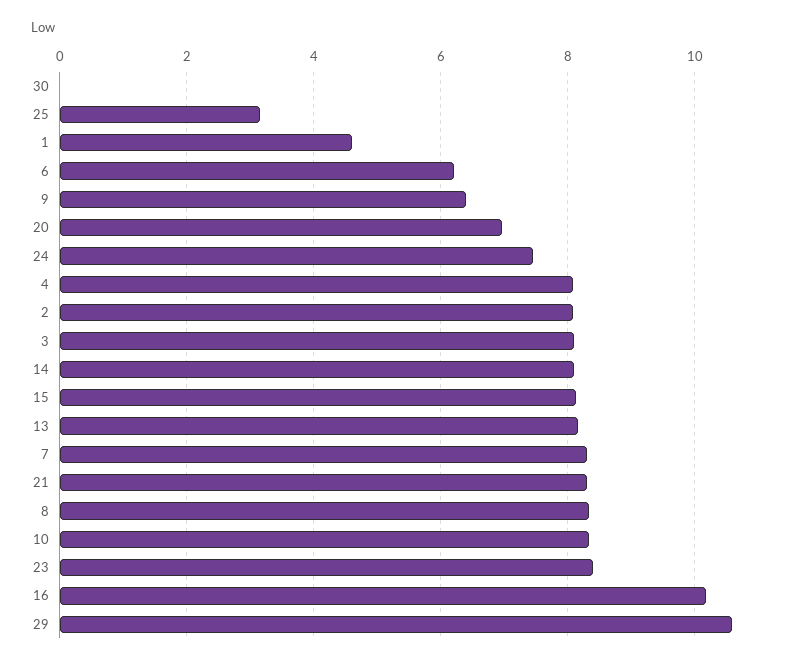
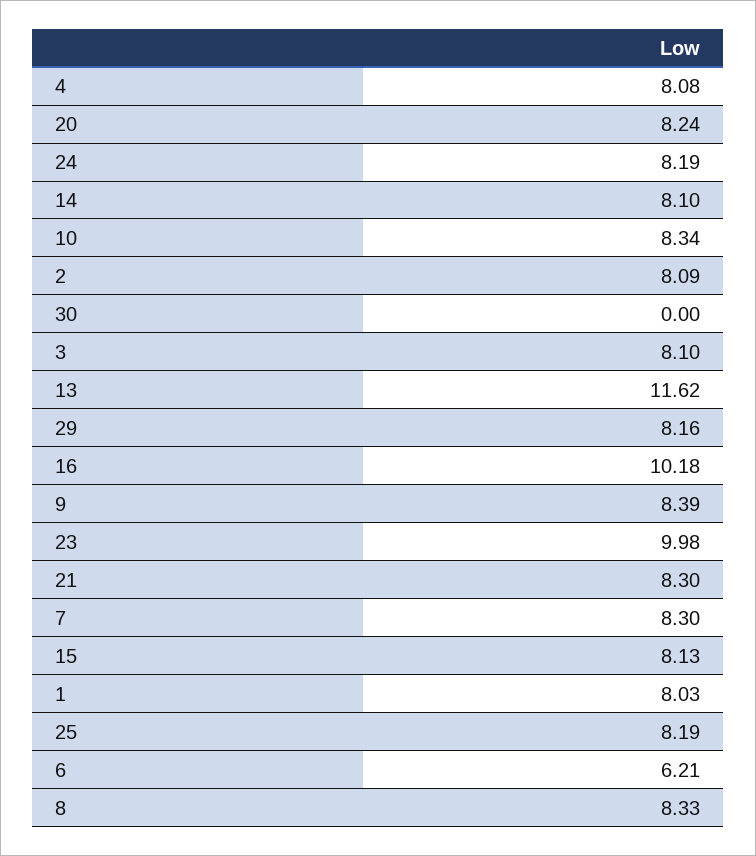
  {
    "30": 0,
-   "25": 3.2,
+   "25": 8.19,
-   "1": 4.6,
+   "1": 8.03,
    "6": 6.21,
-   "9": 6.4,
+   "9": 8.39,
-   "20": 7,
+   "20": 8.24,
-   "24": 7.4,
+   "24": 8.19,
    "4": 8.08,
    "2": 8.09,
    "3": 8.1,
    "14": 8.1,
    "15": 8.13,
-   "13": 8.2,
+   "13": 11.62,
    "7": 8.3,
    "21": 8.3,
    "8": 8.33,
    "10": 8.34,
-   "23": 8.4,
+   "23": 9.98,
    "16": 10.18,
-   "29": 10.6
+   "29": 8.16
  }

